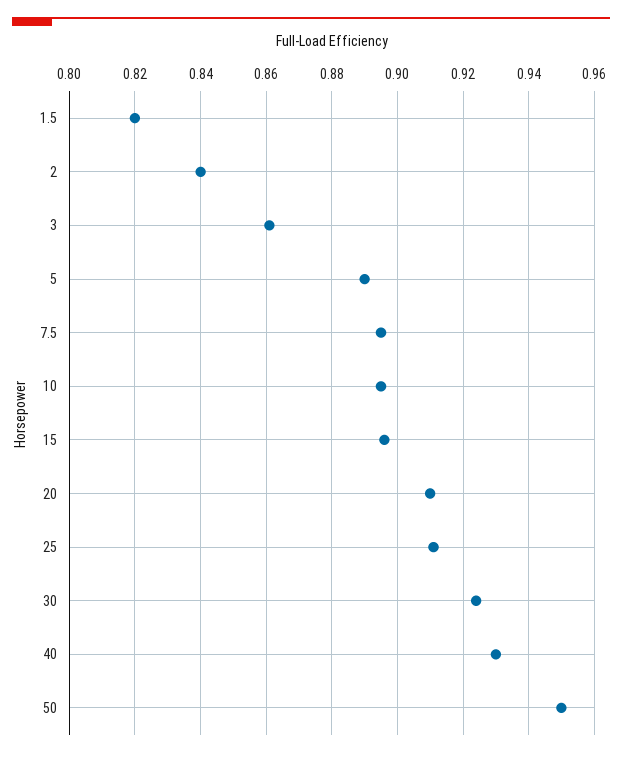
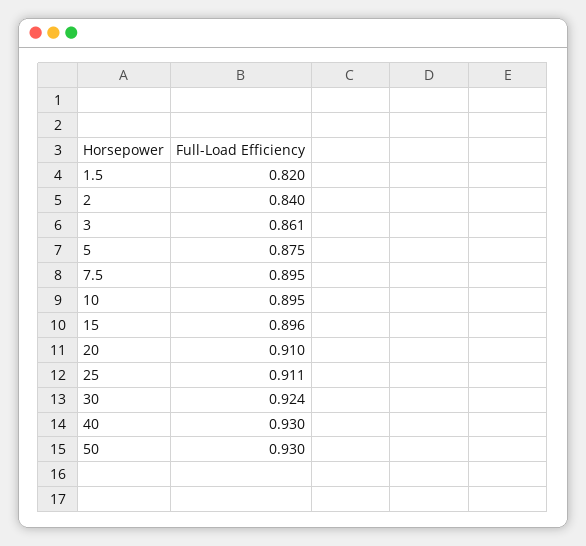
  {
    "1.5": 0.82,
    "2": 0.84,
    "3": 0.861,
-   "5": 0.89,
+   "5": 0.875,
    "7.5": 0.895,
    "10": 0.895,
    "15": 0.896,
    "20": 0.91,
    "25": 0.911,
    "30": 0.924,
    "40": 0.93,
-   "50": 0.95
+   "50": 0.93
  }

